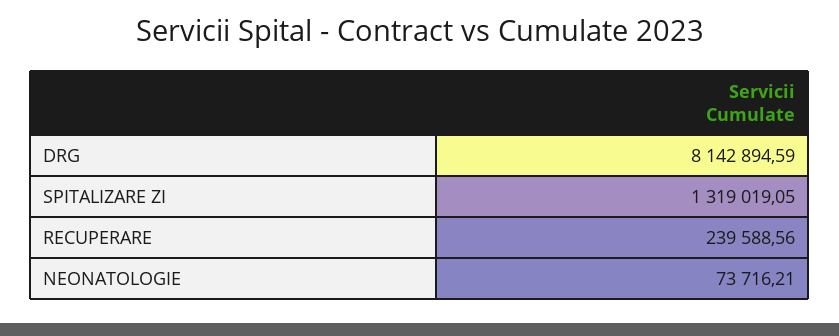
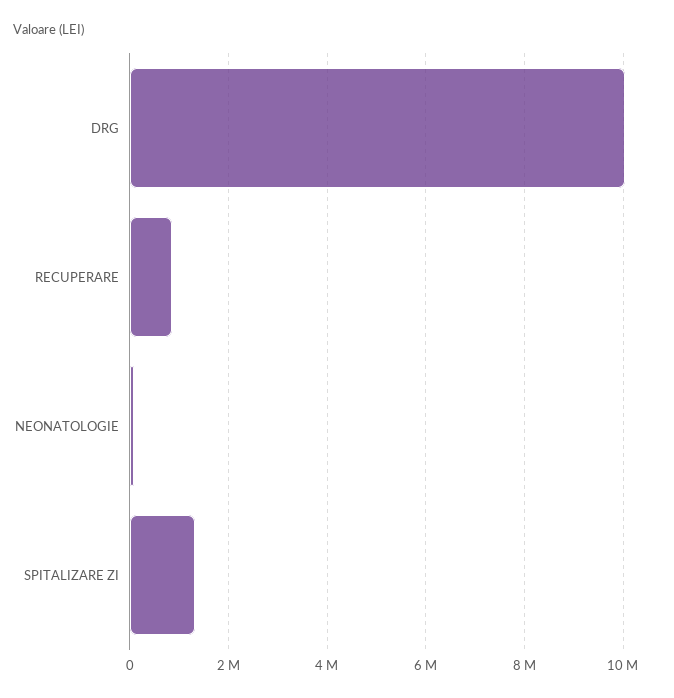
  {
-   "DRG": 8142894.59,
+   "DRG": 10000000,
    "SPITALIZARE ZI": 1319019.05,
-   "RECUPERARE": 239588.56,
+   "RECUPERARE": 800000,
    "NEONATOLOGIE": 73716.21
  }

